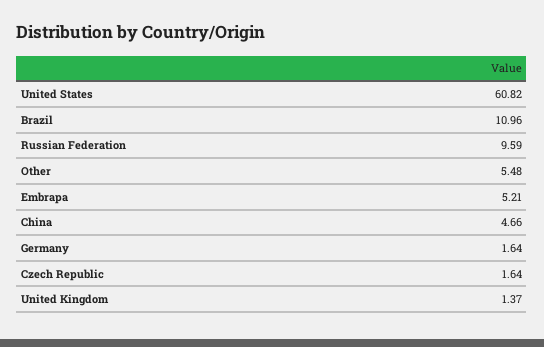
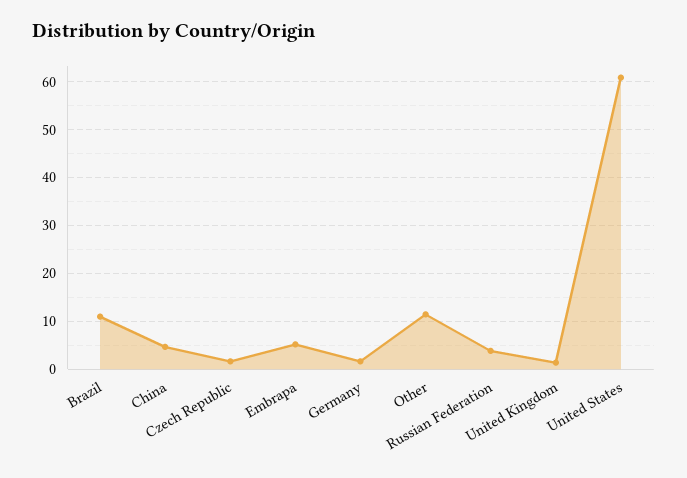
  {
    "United States": 60.82,
    "Brazil": 10.96,
-   "Russian Federation": 9.59,
+   "Russian Federation": 4,
-   "Other": 5.48,
+   "Other": 12,
    "Embrapa": 5.21,
    "China": 4.66,
    "Germany": 1.64,
    "Czech Republic": 1.64,
    "United Kingdom": 1.37
  }

